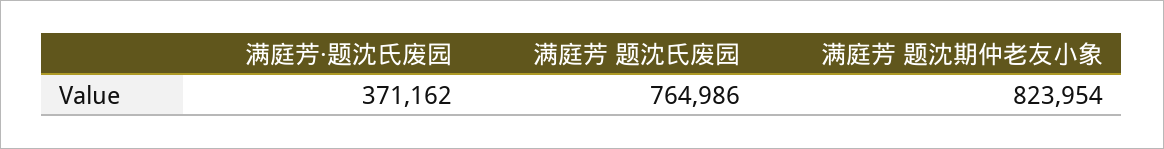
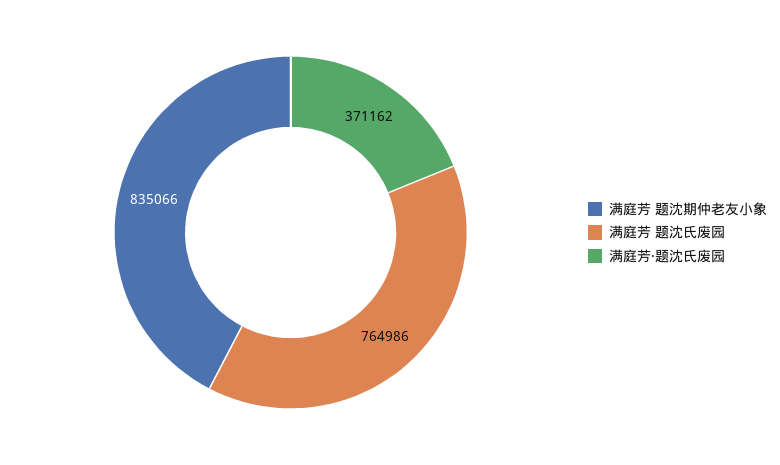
  {
    "满庭芳·题沈氏废园": 371162,
    "满庭芳 题沈氏废园": 764986,
-   "满庭芳 题沈期仲老友小象": 823954
+   "满庭芳 题沈期仲老友小象": 835066
  }

